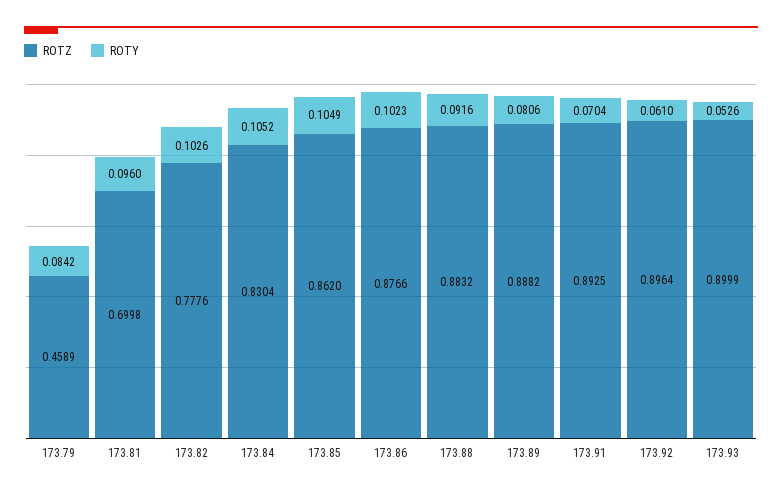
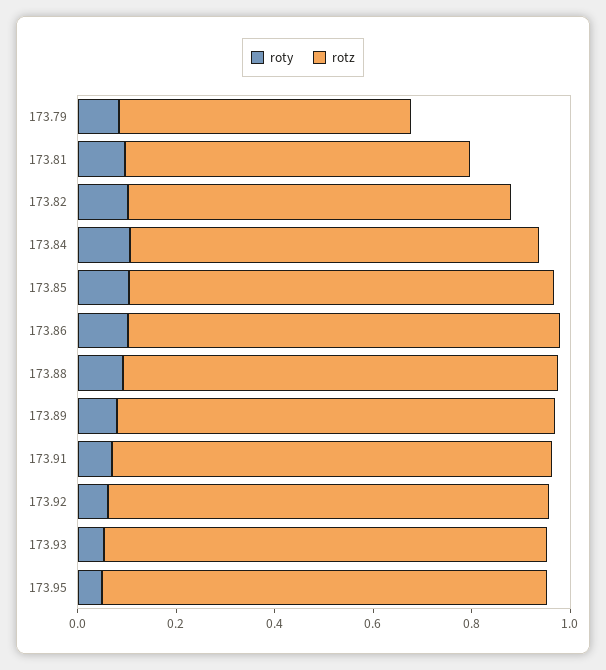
  {
    "ROTZ": {
-     "173.79": 0.4589,
+     "173.79": 0.6,
      "173.81": 0.6998,
      "173.82": 0.7776,
      "173.84": 0.8304,
      "173.85": 0.862,
      "173.86": 0.8766,
      "173.88": 0.8832,
      "173.89": 0.8882,
      "173.91": 0.8925,
      "173.92": 0.8964,
-     "173.93": 0.8999
+     "173.93": 0.8999,
+     "173.95": 0.9
    },
    "ROTY": {
      "173.79": 0.0842,
      "173.81": 0.096,
      "173.82": 0.1026,
      "173.84": 0.1052,
      "173.85": 0.1049,
      "173.86": 0.1023,
      "173.88": 0.0916,
      "173.89": 0.0806,
      "173.91": 0.0704,
      "173.92": 0.061,
-     "173.93": 0.0526
+     "173.93": 0.0526,
+     "173.95": 0.05
    }
  }

